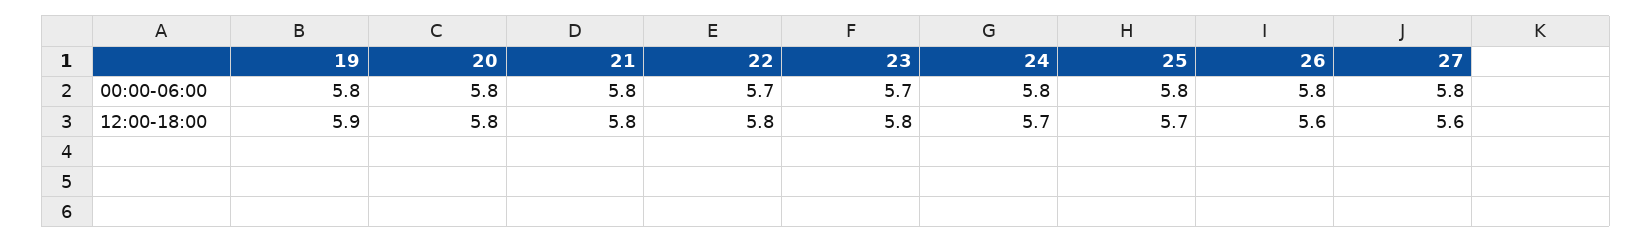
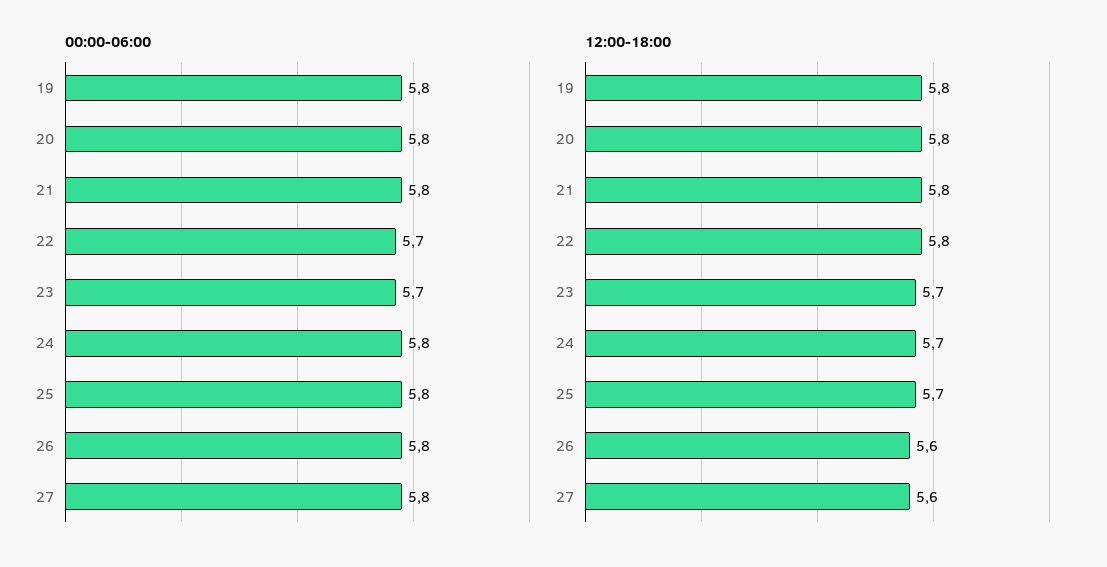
  {
    "00:00-06:00": {
      "19": 5.8,
      "20": 5.8,
      "21": 5.8,
      "22": 5.7,
      "23": 5.7,
      "24": 5.8,
      "25": 5.8,
      "26": 5.8,
      "27": 5.8
    },
    "12:00-18:00": {
-     "19": 5.9,
+     "19": 5.8,
      "20": 5.8,
      "21": 5.8,
      "22": 5.8,
-     "23": 5.8,
+     "23": 5.7,
      "24": 5.7,
      "25": 5.7,
      "26": 5.6,
      "27": 5.6
    }
  }

